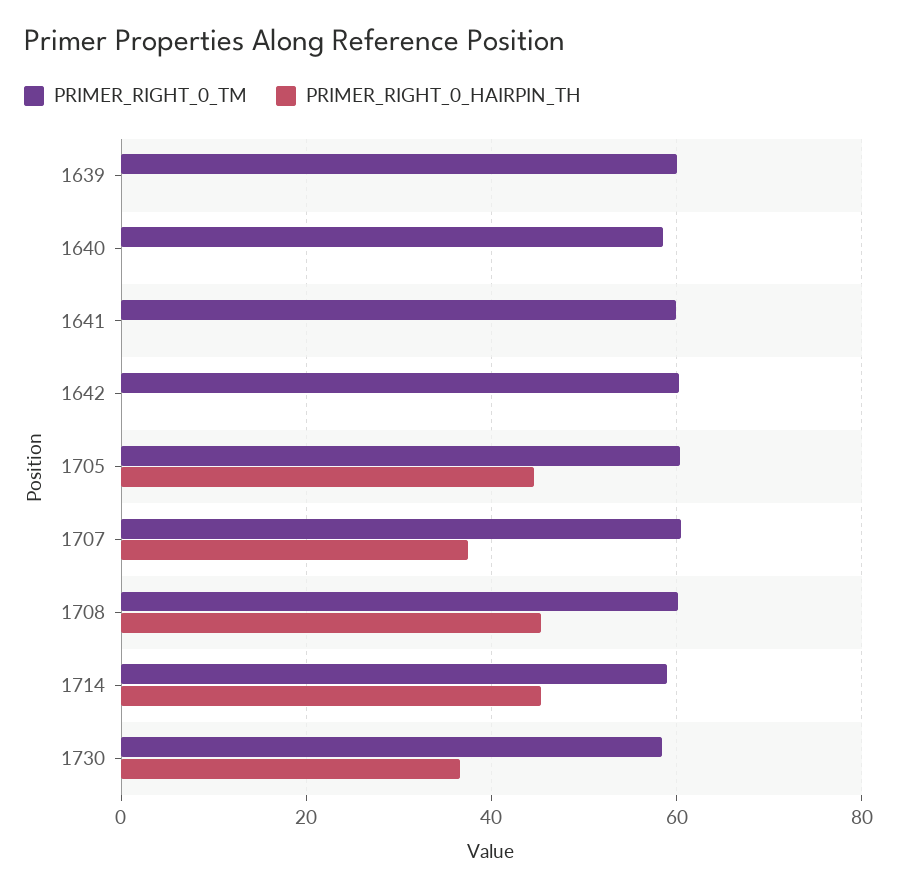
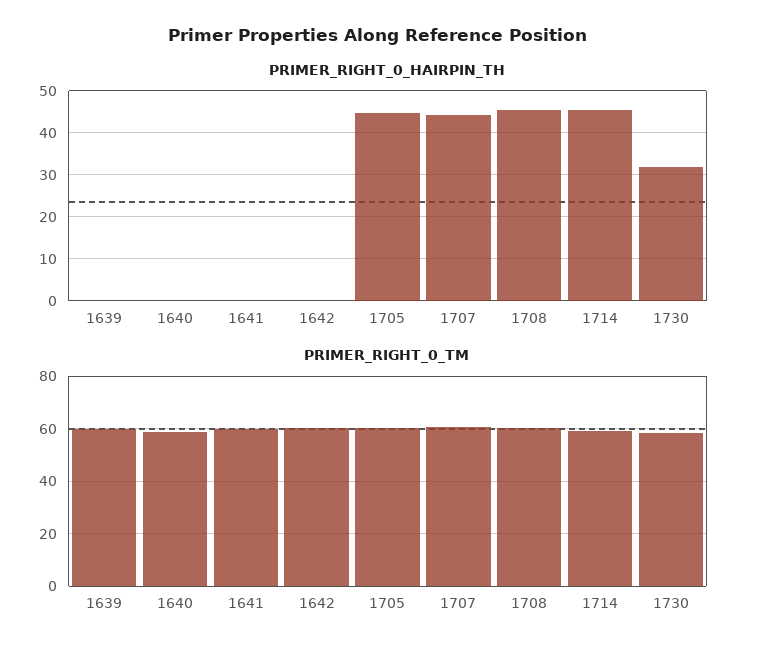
  {
    "PRIMER_RIGHT_0_TM": {
      "1639": 60,
      "1640": 58,
      "1641": 60,
      "1642": 60,
      "1705": 60,
      "1707": 60,
      "1708": 60,
      "1714": 60,
      "1730": 58
    },
    "PRIMER_RIGHT_0_HAIRPIN_TH": {
      "1639": 0,
      "1640": 0,
      "1641": 0,
      "1642": 0,
      "1705": 44,
-     "1707": 38,
+     "1707": 44,
      "1708": 46,
      "1714": 46,
-     "1730": 36
+     "1730": 32
    }
  }

